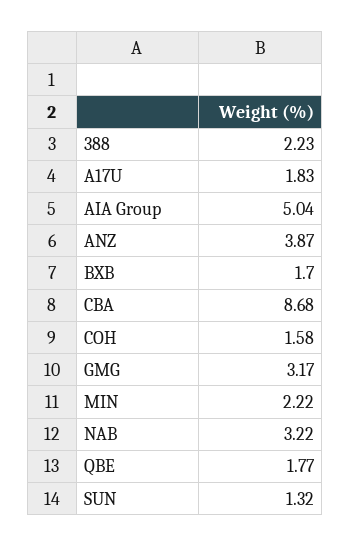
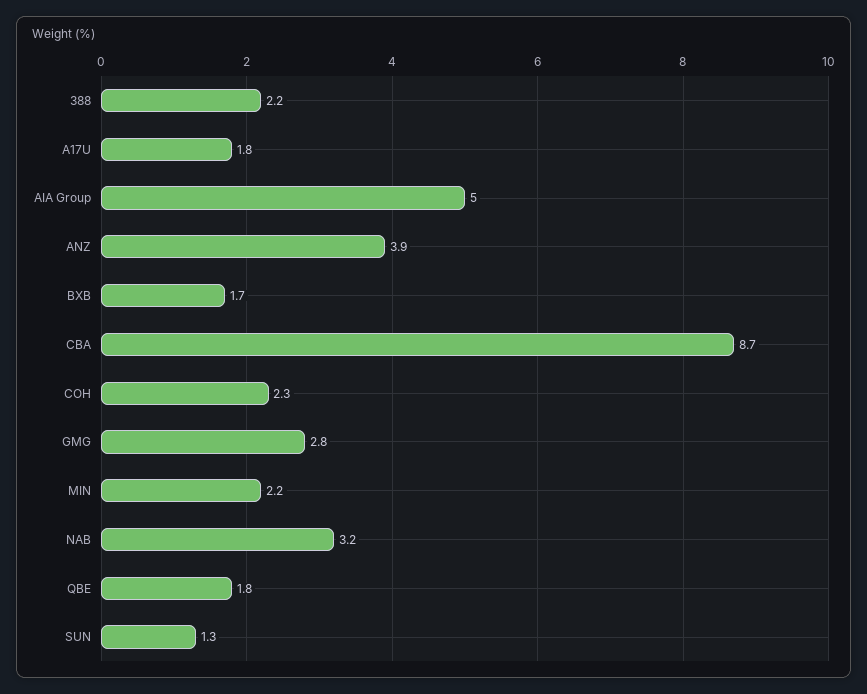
  {
    "388": 2.23,
    "A17U": 1.83,
    "AIA Group": 5.04,
    "ANZ": 3.87,
    "BXB": 1.7,
    "CBA": 8.68,
-   "COH": 1.58,
+   "COH": 2.3,
-   "GMG": 3.17,
+   "GMG": 2.8,
    "MIN": 2.22,
    "NAB": 3.22,
    "QBE": 1.77,
    "SUN": 1.32
  }

